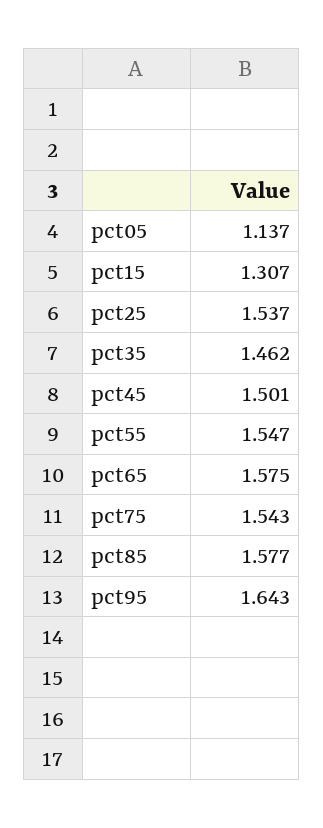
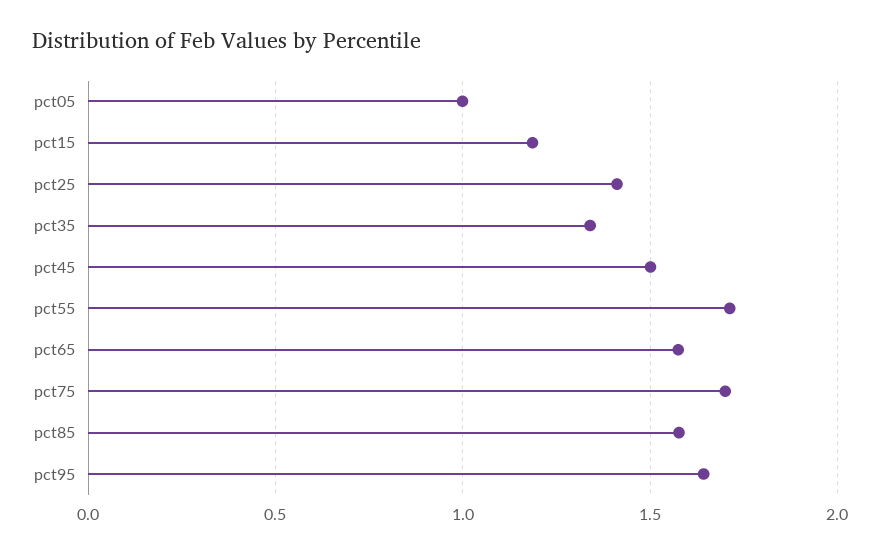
  {
-   "pct05": 1.137,
+   "pct05": 1,
-   "pct15": 1.307,
+   "pct15": 1.2,
-   "pct25": 1.537,
+   "pct25": 1.4,
-   "pct35": 1.462,
+   "pct35": 1.35,
    "pct45": 1.501,
-   "pct55": 1.547,
+   "pct55": 1.7,
    "pct65": 1.575,
-   "pct75": 1.543,
+   "pct75": 1.7,
    "pct85": 1.577,
    "pct95": 1.643
  }

